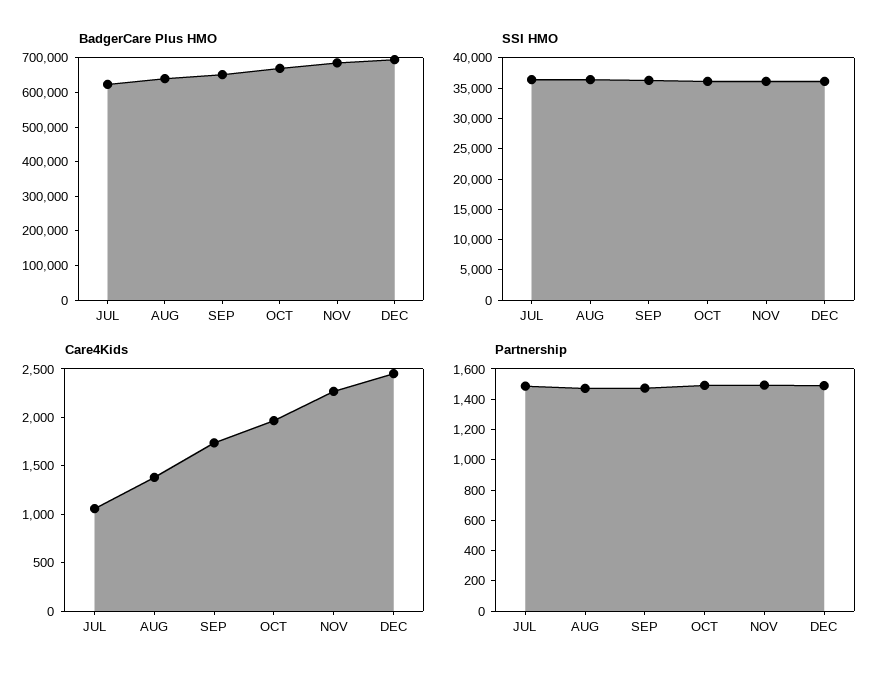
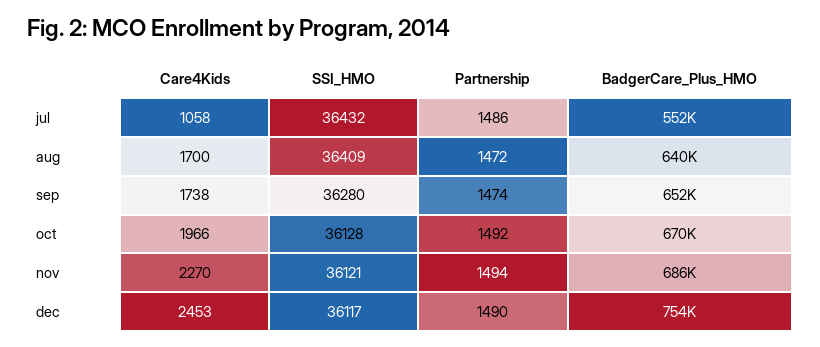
  {
    "BadgerCare Plus HMO": {
-     "JUL": 625000,
+     "JUL": 552000,
      "AUG": 640000,
      "SEP": 652000,
      "OCT": 670000,
      "NOV": 686000,
-     "DEC": 700000
+     "DEC": 754000
    },
    "SSI HMO": {
      "JUL": 36432,
      "AUG": 36409,
      "SEP": 36280,
      "OCT": 36128,
      "NOV": 36121,
      "DEC": 36117
    },
    "Care4Kids": {
      "JUL": 1058,
-     "AUG": 1400,
+     "AUG": 1700,
      "SEP": 1738,
      "OCT": 1966,
      "NOV": 2270,
      "DEC": 2453
    },
    "Partnership": {
      "JUL": 1486,
      "AUG": 1472,
      "SEP": 1474,
      "OCT": 1492,
      "NOV": 1494,
      "DEC": 1490
    }
  }

